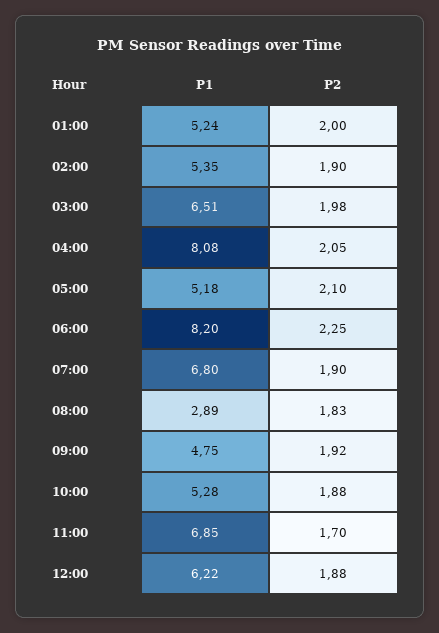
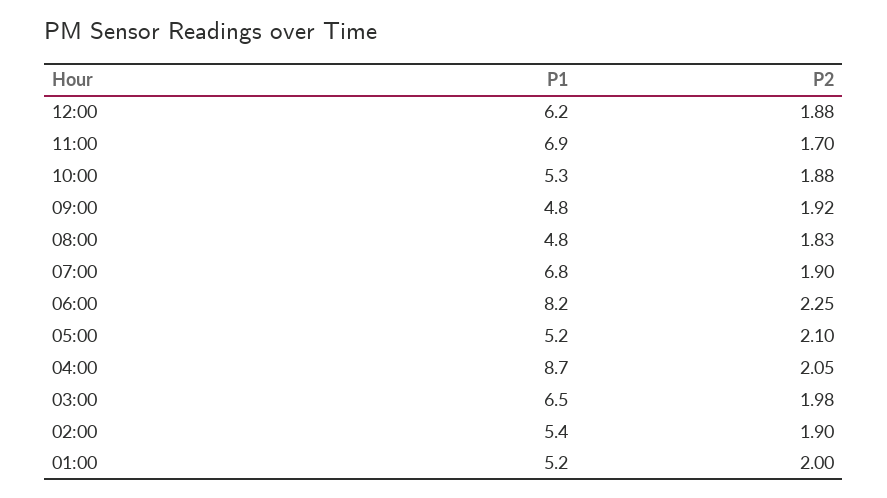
  {
    "P1": {
      "01:00": 5.24,
      "02:00": 5.35,
      "03:00": 6.51,
-     "04:00": 8.08,
+     "04:00": 8.7,
      "05:00": 5.18,
      "06:00": 8.2,
      "07:00": 6.8,
-     "08:00": 2.89,
+     "08:00": 4.8,
      "09:00": 4.75,
      "10:00": 5.28,
      "11:00": 6.85,
      "12:00": 6.22
    },
    "P2": {
      "01:00": 2,
      "02:00": 1.9,
      "03:00": 1.98,
      "04:00": 2.05,
      "05:00": 2.1,
      "06:00": 2.25,
      "07:00": 1.9,
      "08:00": 1.83,
      "09:00": 1.92,
      "10:00": 1.88,
      "11:00": 1.7,
      "12:00": 1.88
    }
  }

